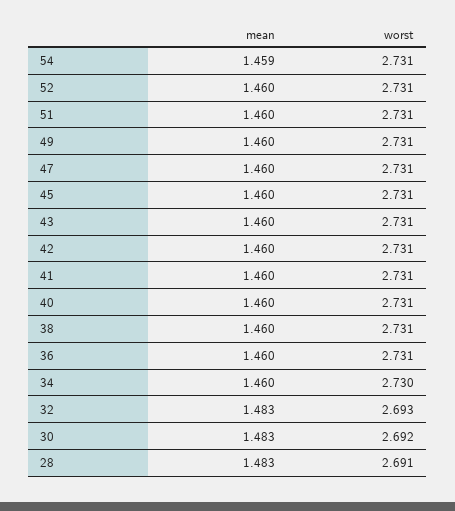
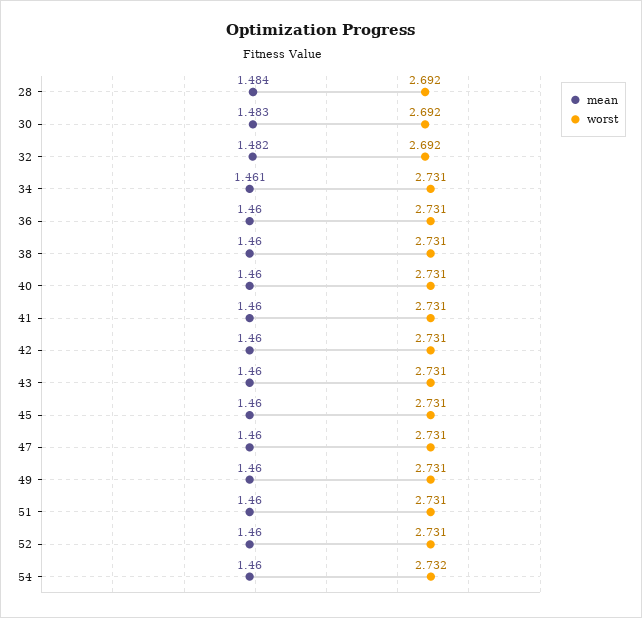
  {
    "mean": {
-     "54": 1.459,
+     "54": 1.46,
      "52": 1.46,
      "51": 1.46,
      "49": 1.46,
      "47": 1.46,
      "45": 1.46,
      "43": 1.46,
      "42": 1.46,
      "41": 1.46,
      "40": 1.46,
      "38": 1.46,
      "36": 1.46,
-     "34": 1.46,
+     "34": 1.461,
-     "32": 1.483,
+     "32": 1.482,
      "30": 1.483,
-     "28": 1.483
+     "28": 1.484
    },
    "worst": {
-     "54": 2.731,
+     "54": 2.732,
      "52": 2.731,
      "51": 2.731,
      "49": 2.731,
      "47": 2.731,
      "45": 2.731,
      "43": 2.731,
      "42": 2.731,
      "41": 2.731,
      "40": 2.731,
      "38": 2.731,
      "36": 2.731,
-     "34": 2.73,
+     "34": 2.731,
-     "32": 2.693,
+     "32": 2.692,
      "30": 2.692,
-     "28": 2.691
+     "28": 2.692
    }
  }

